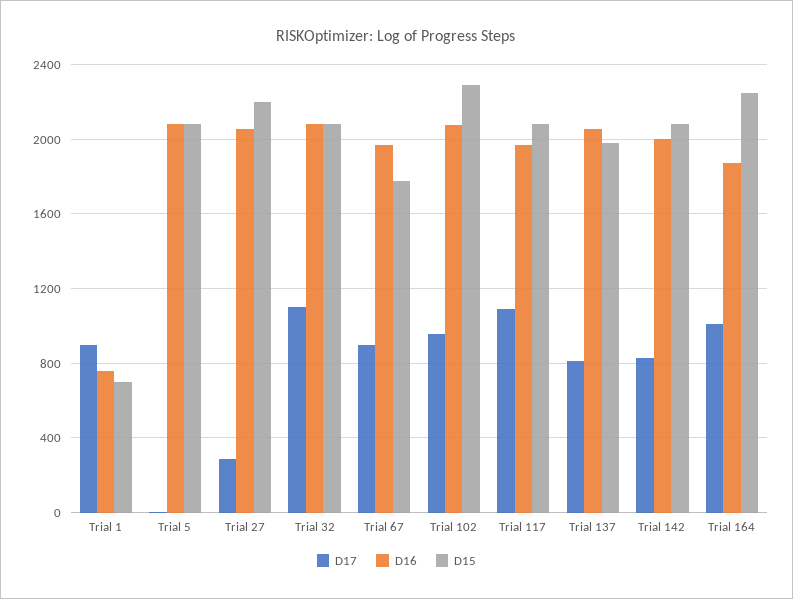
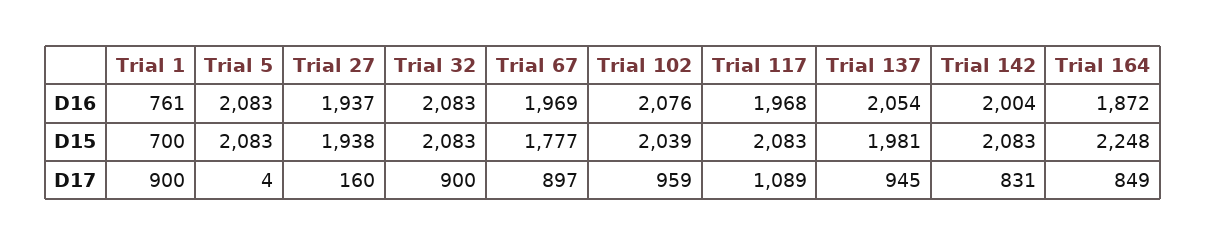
  {
    "D17": {
      "Trial 1": 900,
      "Trial 5": 4,
-     "Trial 27": 300,
+     "Trial 27": 160,
-     "Trial 32": 1100,
+     "Trial 32": 900,
      "Trial 67": 897,
      "Trial 102": 959,
      "Trial 117": 1089,
-     "Trial 137": 800,
+     "Trial 137": 945,
      "Trial 142": 831,
-     "Trial 164": 1000
+     "Trial 164": 849
    },
    "D16": {
      "Trial 1": 761,
      "Trial 5": 2083,
-     "Trial 27": 2050,
+     "Trial 27": 1937,
      "Trial 32": 2083,
      "Trial 67": 1969,
      "Trial 102": 2076,
      "Trial 117": 1968,
      "Trial 137": 2054,
      "Trial 142": 2004,
      "Trial 164": 1872
    },
    "D15": {
      "Trial 1": 700,
      "Trial 5": 2083,
-     "Trial 27": 2200,
+     "Trial 27": 1938,
      "Trial 32": 2083,
      "Trial 67": 1777,
-     "Trial 102": 2300,
+     "Trial 102": 2039,
      "Trial 117": 2083,
      "Trial 137": 1981,
      "Trial 142": 2083,
      "Trial 164": 2248
    }
  }

